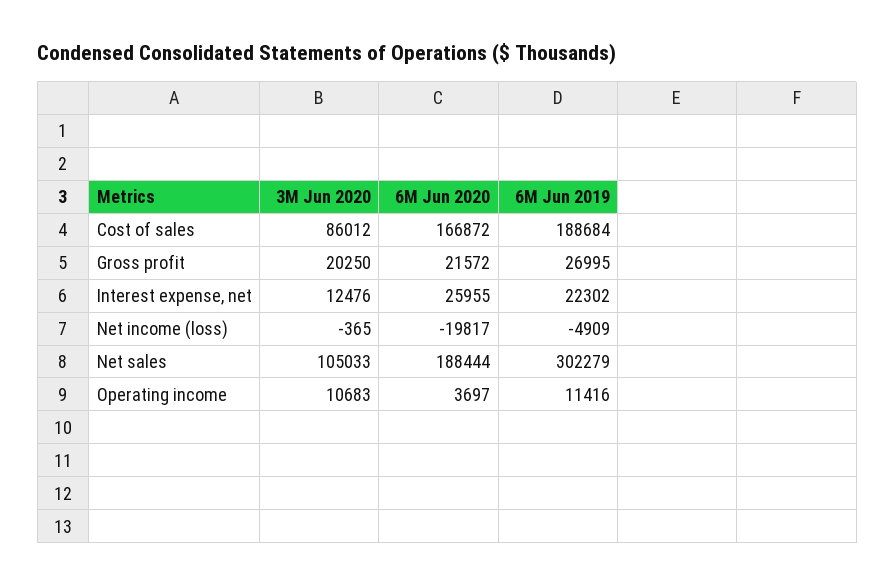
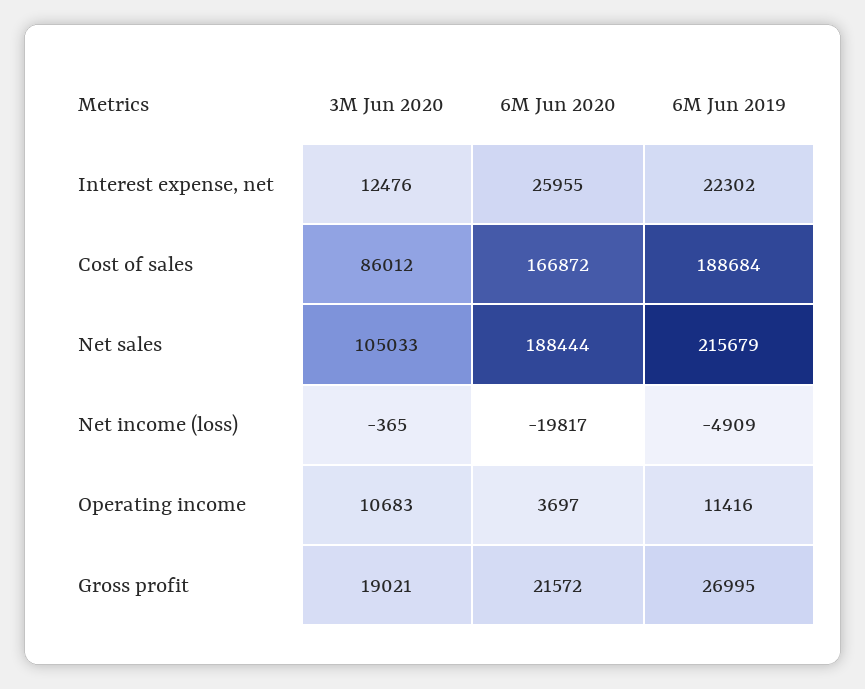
  {
    "3M Jun 2020": {
      "Cost of sales": 86012,
-     "Gross profit": 20250,
+     "Gross profit": 19021,
      "Interest expense, net": 12476,
      "Net income (loss)": -365,
      "Net sales": 105033,
      "Operating income": 10683
    },
    "6M Jun 2020": {
      "Cost of sales": 166872,
      "Gross profit": 21572,
      "Interest expense, net": 25955,
      "Net income (loss)": -19817,
      "Net sales": 188444,
      "Operating income": 3697
    },
    "6M Jun 2019": {
      "Cost of sales": 188684,
      "Gross profit": 26995,
      "Interest expense, net": 22302,
      "Net income (loss)": -4909,
-     "Net sales": 302279,
+     "Net sales": 215679,
      "Operating income": 11416
    }
  }

